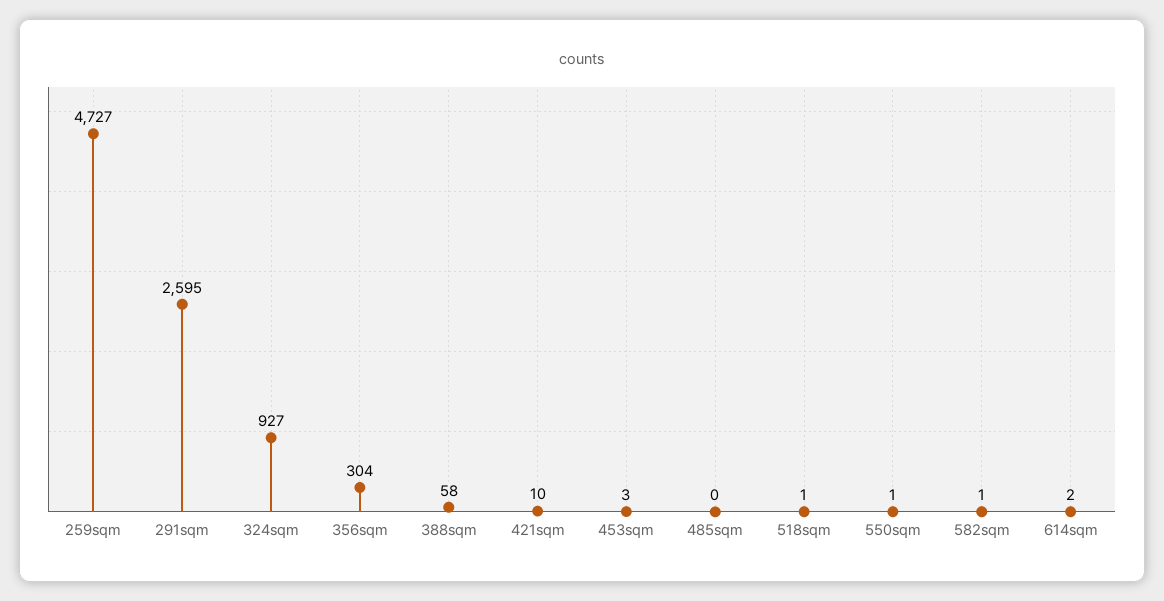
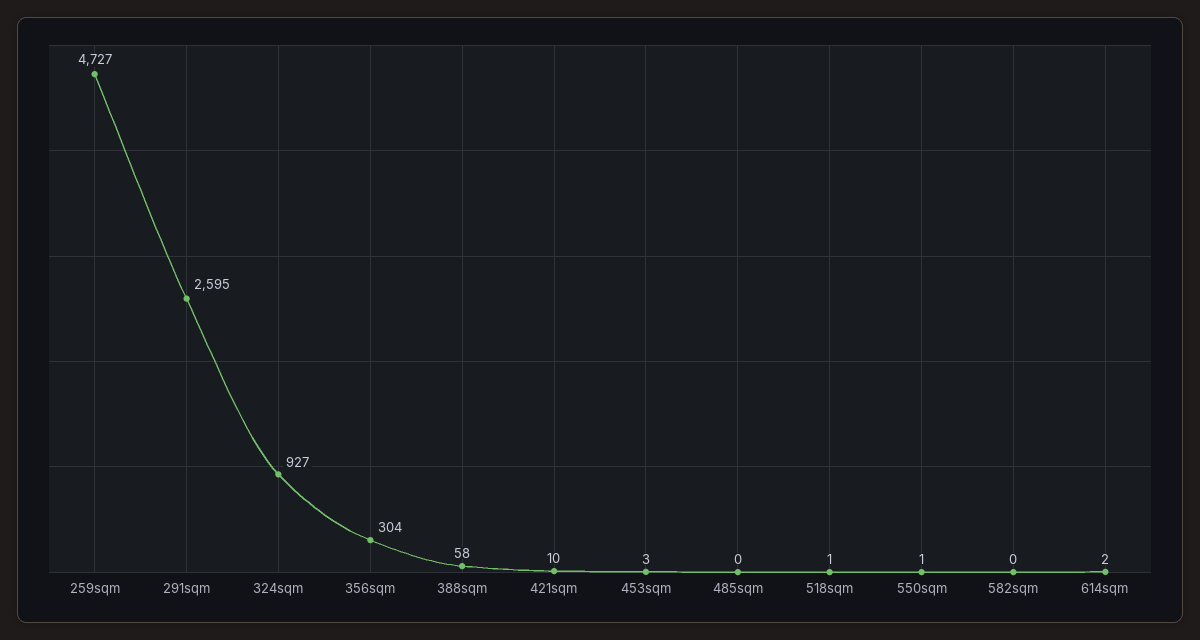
  {
    "259sqm": 4727,
    "291sqm": 2595,
    "324sqm": 927,
    "356sqm": 304,
    "388sqm": 58,
    "421sqm": 10,
    "453sqm": 3,
    "485sqm": 0,
    "518sqm": 1,
    "550sqm": 1,
-   "582sqm": 1,
+   "582sqm": 0,
    "614sqm": 2
  }

